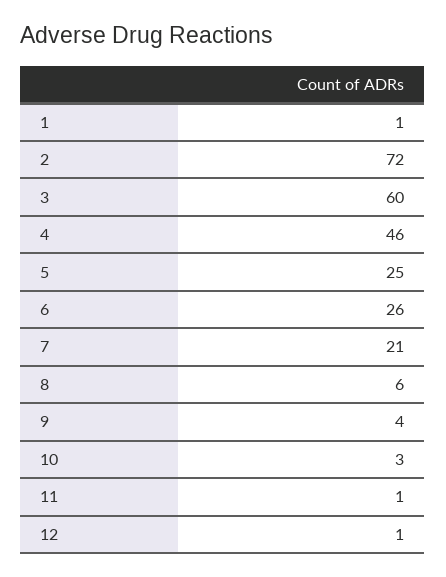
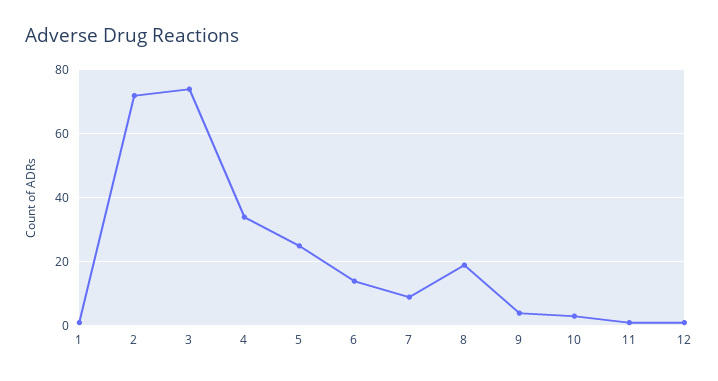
  {
    "1": 1,
    "2": 72,
-   "3": 60,
+   "3": 75,
-   "4": 46,
+   "4": 35,
    "5": 25,
-   "6": 26,
+   "6": 15,
-   "7": 21,
+   "7": 10,
-   "8": 6,
+   "8": 20,
    "9": 4,
    "10": 3,
    "11": 1,
    "12": 1
  }

